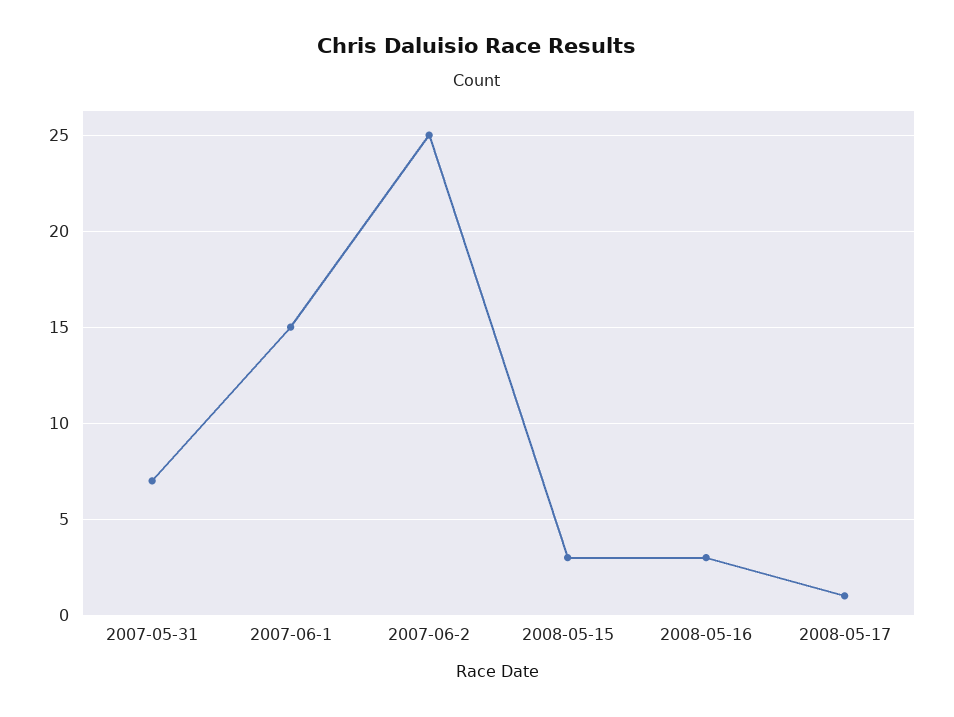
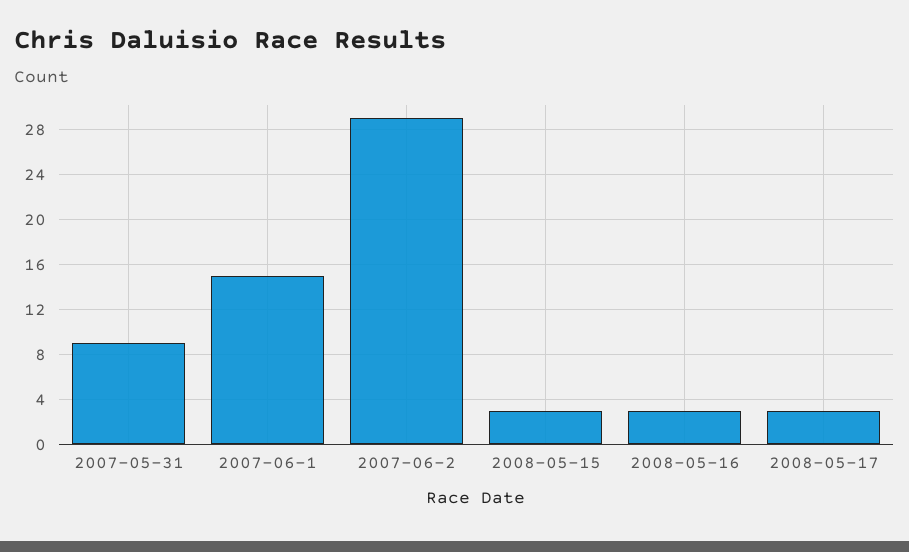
  {
-   "2007-05-31": 7,
+   "2007-05-31": 9,
    "2007-06-1": 15,
-   "2007-06-2": 25,
+   "2007-06-2": 29,
    "2008-05-15": 3,
    "2008-05-16": 3,
-   "2008-05-17": 1
+   "2008-05-17": 3
  }

